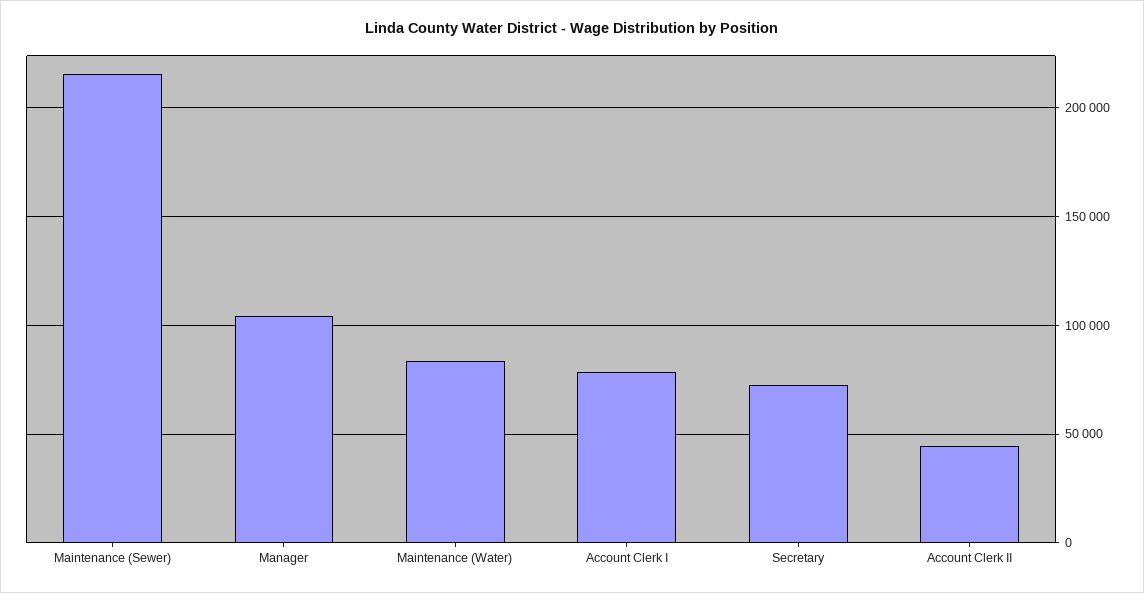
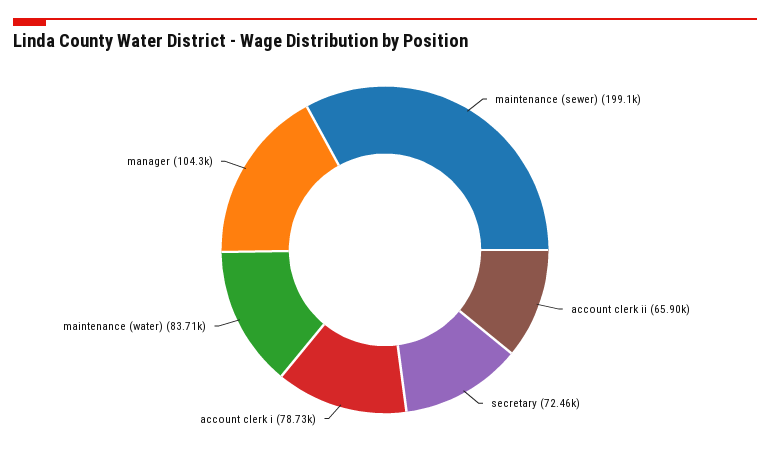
  {
-   "Maintenance (Sewer)": 215000,
+   "Maintenance (Sewer)": 199100,
    "Manager": 104300,
    "Maintenance (Water)": 83710,
    "Account Clerk I": 78730,
    "Secretary": 72460,
-   "Account Clerk II": 45000
+   "Account Clerk II": 65900
  }

